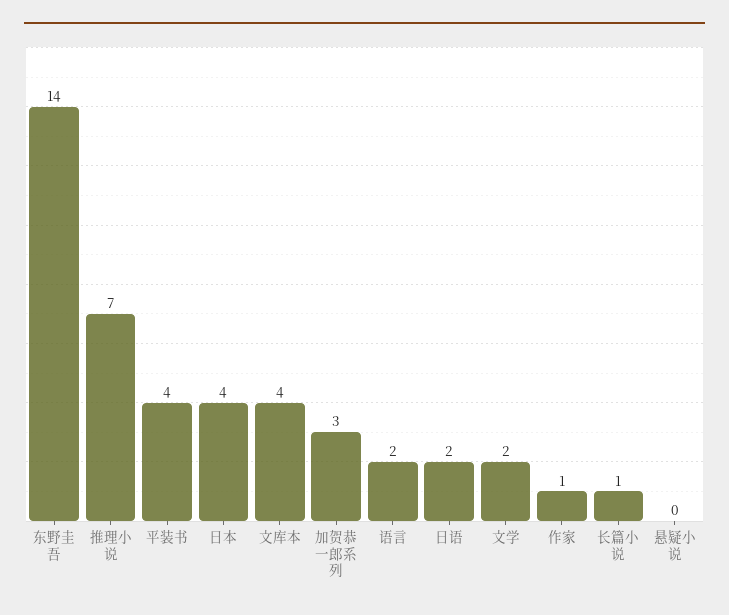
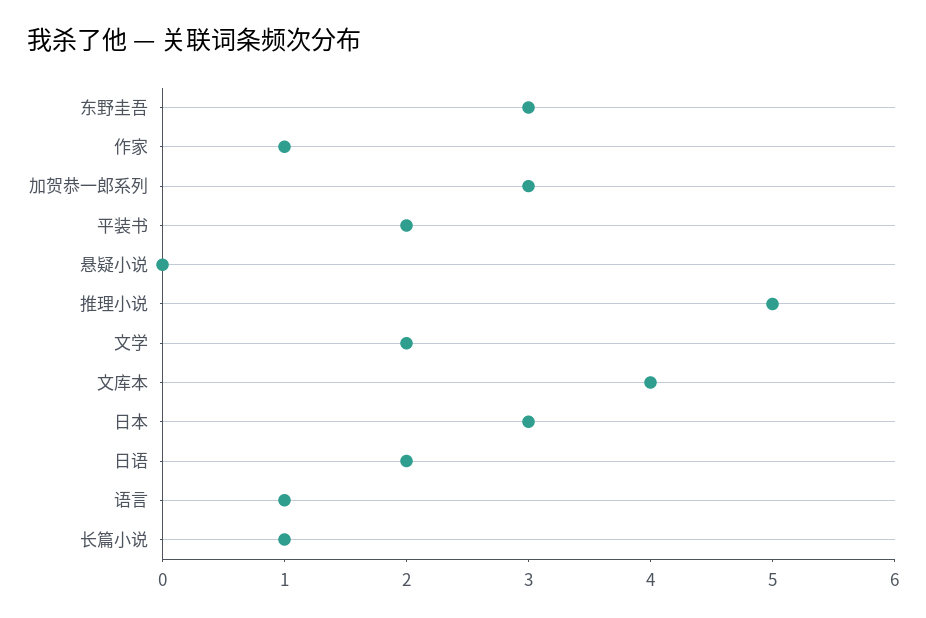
  {
-   "东野圭吾": 14,
+   "东野圭吾": 3,
-   "推理小说": 7,
+   "推理小说": 5,
-   "平装书": 4,
+   "平装书": 2,
-   "日本": 4,
+   "日本": 3,
    "文库本": 4,
    "加贺恭一郎系列": 3,
-   "语言": 2,
+   "语言": 1,
    "日语": 2,
    "文学": 2,
    "作家": 1,
    "长篇小说": 1,
    "悬疑小说": 0
  }

